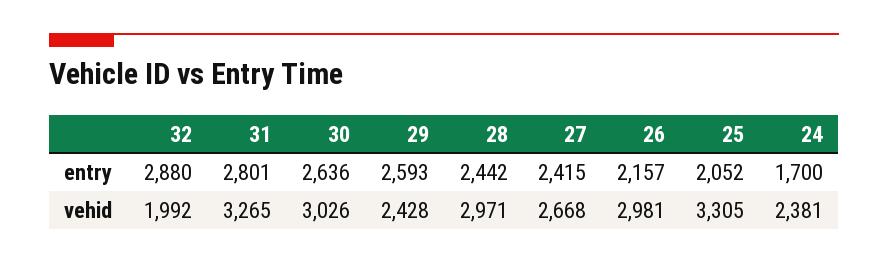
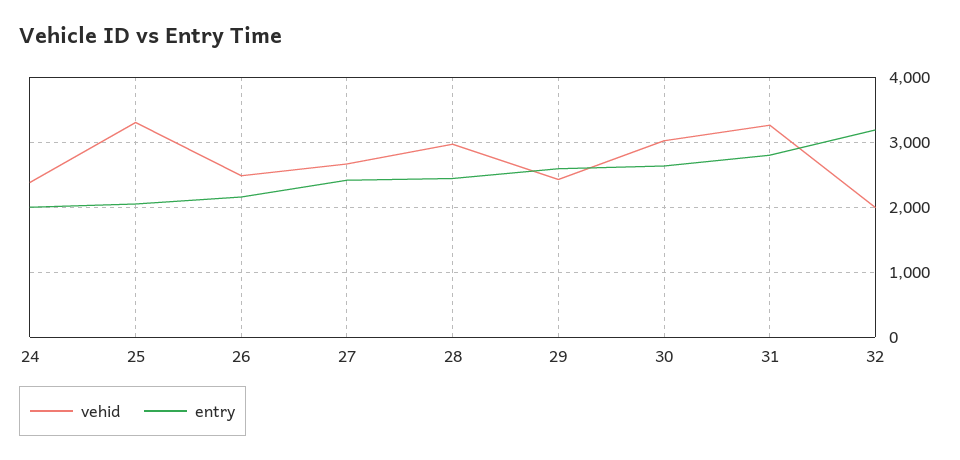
  {
    "entry": {
-     "32": 2880,
+     "32": 3200,
      "31": 2801,
      "30": 2636,
      "29": 2593,
      "28": 2442,
      "27": 2415,
      "26": 2157,
      "25": 2052,
-     "24": 1700
+     "24": 2000
    },
    "vehid": {
      "32": 1992,
      "31": 3265,
      "30": 3026,
      "29": 2428,
      "28": 2971,
      "27": 2668,
-     "26": 2981,
+     "26": 2500,
      "25": 3305,
      "24": 2381
    }
  }

